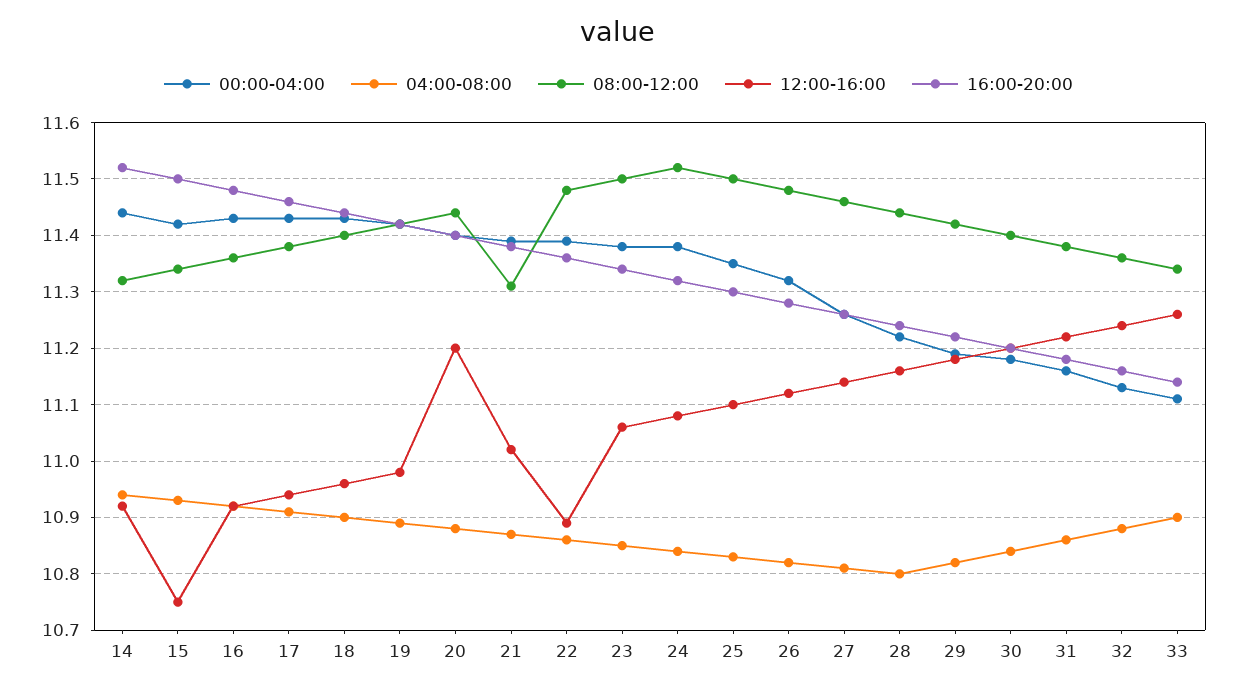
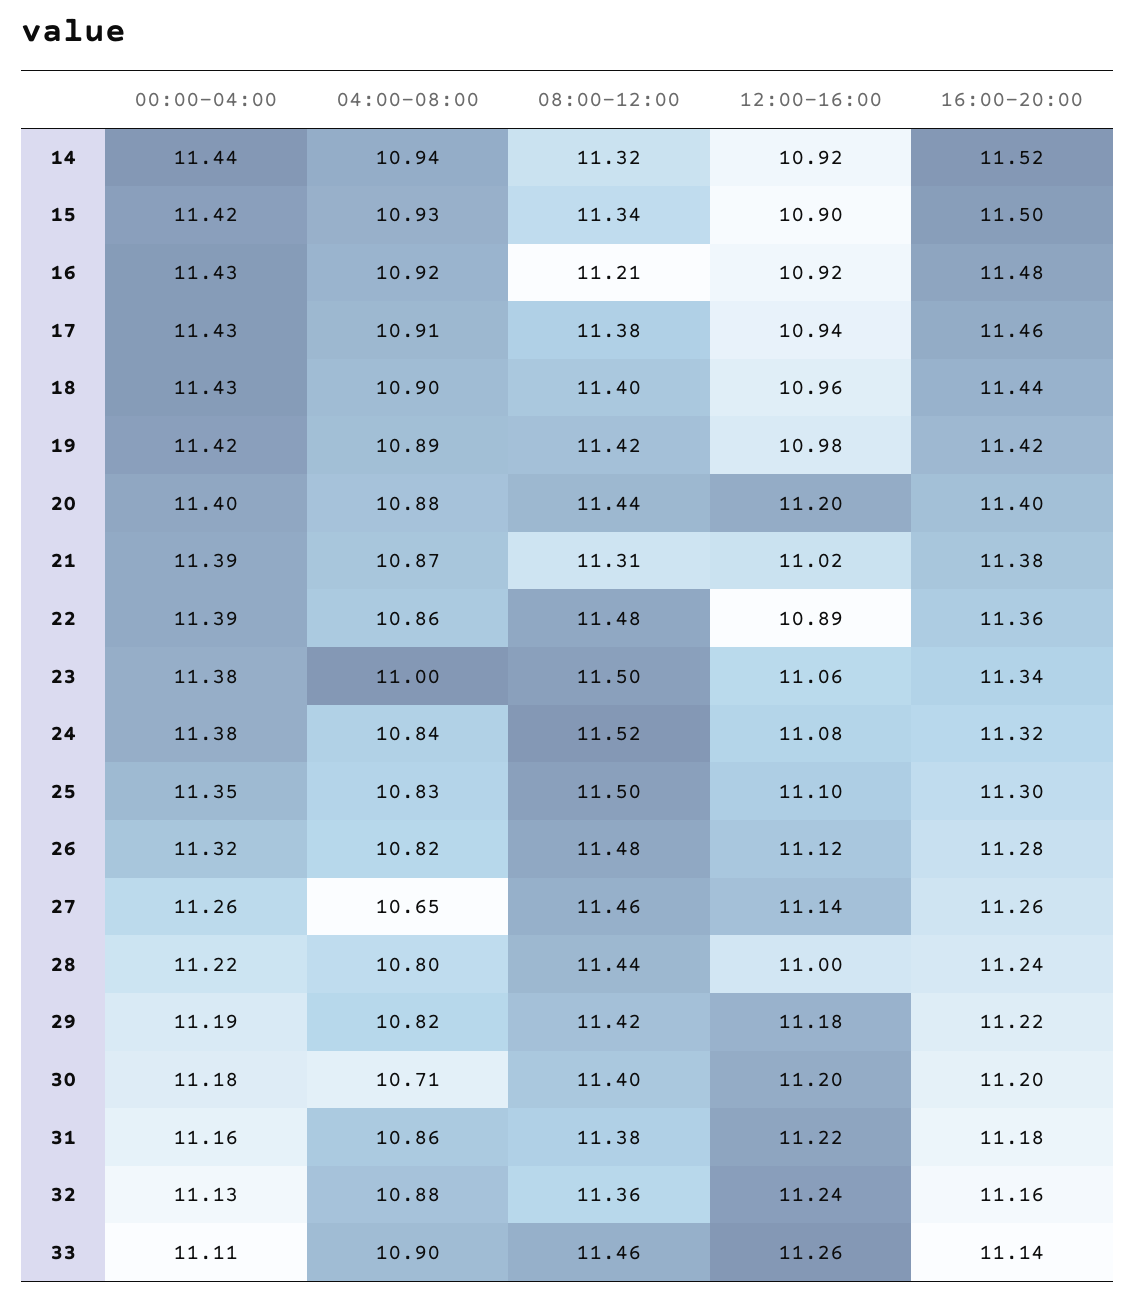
  {
    "00:00-04:00": {
      "14": 11.44,
      "15": 11.42,
      "16": 11.43,
      "17": 11.43,
      "18": 11.43,
      "19": 11.42,
      "20": 11.4,
      "21": 11.39,
      "22": 11.39,
      "23": 11.38,
      "24": 11.38,
      "25": 11.35,
      "26": 11.32,
      "27": 11.26,
      "28": 11.22,
      "29": 11.19,
      "30": 11.18,
      "31": 11.16,
      "32": 11.13,
      "33": 11.11
    },
    "04:00-08:00": {
      "14": 10.94,
      "15": 10.93,
      "16": 10.92,
      "17": 10.91,
      "18": 10.9,
      "19": 10.89,
      "20": 10.88,
      "21": 10.87,
      "22": 10.86,
-     "23": 10.85,
+     "23": 11,
      "24": 10.84,
      "25": 10.83,
      "26": 10.82,
-     "27": 10.8,
+     "27": 10.65,
      "28": 10.8,
      "29": 10.82,
-     "30": 10.85,
+     "30": 10.71,
      "31": 10.86,
      "32": 10.88,
      "33": 10.9
    },
    "08:00-12:00": {
      "14": 11.32,
      "15": 11.34,
-     "16": 11.35,
+     "16": 11.21,
      "17": 11.38,
      "18": 11.4,
      "19": 11.42,
      "20": 11.44,
      "21": 11.31,
      "22": 11.48,
      "23": 11.5,
      "24": 11.52,
      "25": 11.5,
      "26": 11.48,
      "27": 11.46,
      "28": 11.44,
      "29": 11.42,
      "30": 11.4,
      "31": 11.38,
      "32": 11.36,
-     "33": 11.35
+     "33": 11.46
    },
    "12:00-16:00": {
      "14": 10.92,
-     "15": 10.75,
+     "15": 10.9,
      "16": 10.92,
      "17": 10.94,
      "18": 10.96,
      "19": 10.98,
      "20": 11.2,
      "21": 11.02,
      "22": 10.89,
      "23": 11.06,
      "24": 11.08,
      "25": 11.1,
      "26": 11.12,
      "27": 11.14,
-     "28": 11.15,
+     "28": 11,
      "29": 11.18,
      "30": 11.2,
      "31": 11.22,
      "32": 11.24,
      "33": 11.26
    },
    "16:00-20:00": {
      "14": 11.52,
      "15": 11.5,
      "16": 11.48,
      "17": 11.46,
      "18": 11.44,
      "19": 11.42,
      "20": 11.4,
      "21": 11.38,
      "22": 11.36,
      "23": 11.34,
      "24": 11.32,
      "25": 11.3,
      "26": 11.28,
      "27": 11.26,
      "28": 11.24,
      "29": 11.22,
      "30": 11.2,
      "31": 11.18,
      "32": 11.16,
      "33": 11.14
    }
  }

